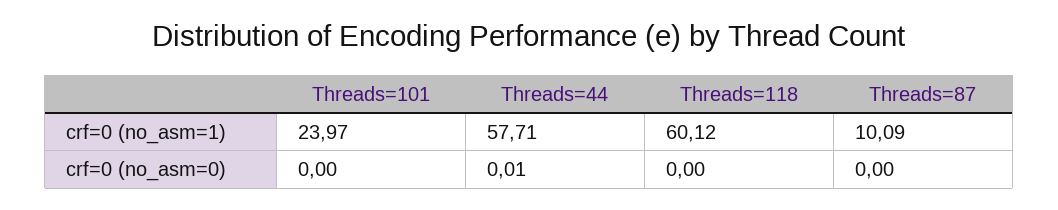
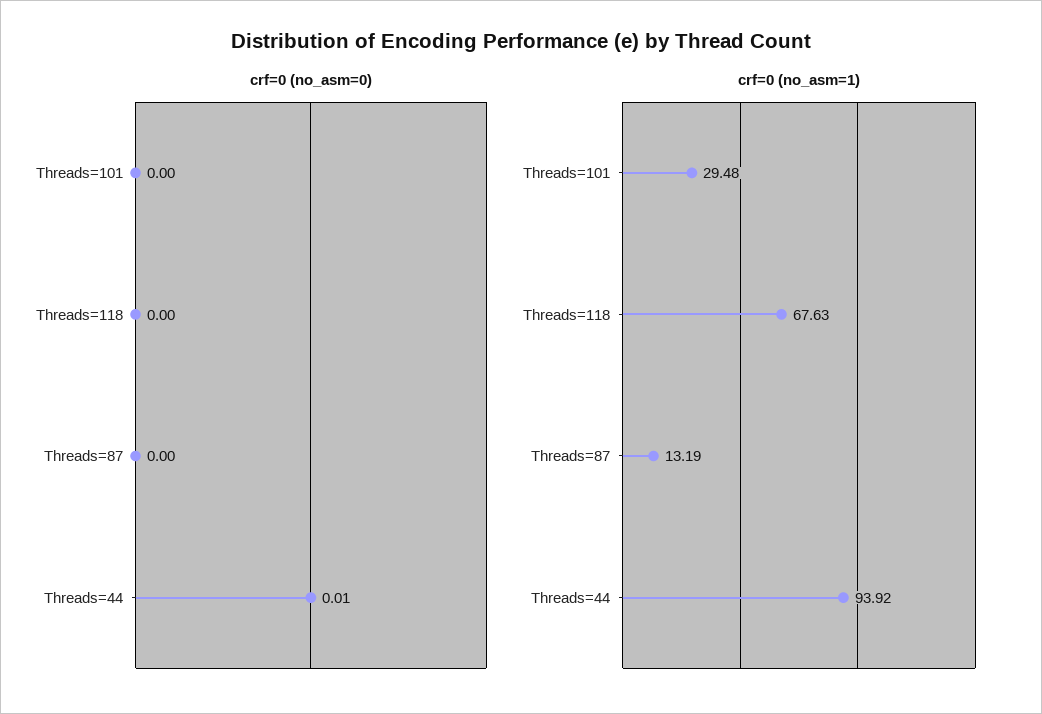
  {
    "crf=0 (no_asm=1)": {
-     "Threads=101": 23.97,
+     "Threads=101": 29.48,
-     "Threads=44": 57.71,
+     "Threads=44": 93.92,
-     "Threads=118": 60.12,
+     "Threads=118": 67.63,
-     "Threads=87": 10.09
+     "Threads=87": 13.19
    },
    "crf=0 (no_asm=0)": {
      "Threads=101": 0,
      "Threads=44": 0.01,
      "Threads=118": 0,
      "Threads=87": 0
    }
  }

